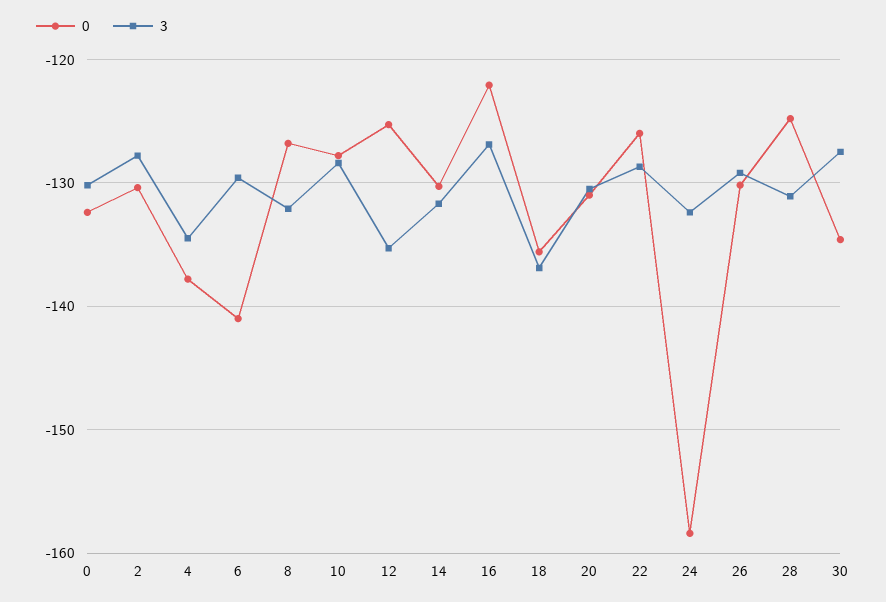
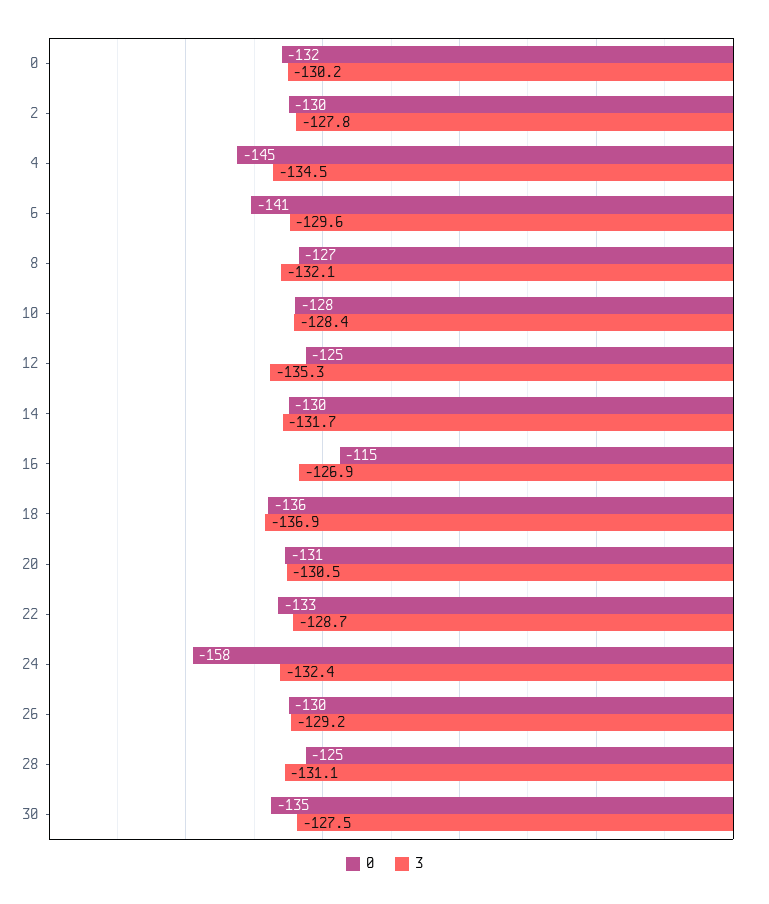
  {
    "0": {
      "0": -132,
      "2": -130,
-     "4": -138,
+     "4": -145,
      "6": -141,
      "8": -127,
      "10": -128,
      "12": -125,
      "14": -130,
-     "16": -122,
+     "16": -115,
      "18": -136,
      "20": -131,
-     "22": -126,
+     "22": -133,
      "24": -158,
      "26": -130,
      "28": -125,
      "30": -135
    },
    "3": {
      "0": -130.2,
      "2": -127.8,
      "4": -134.5,
      "6": -129.6,
      "8": -132.1,
      "10": -128.4,
      "12": -135.3,
      "14": -131.7,
      "16": -126.9,
      "18": -136.9,
      "20": -130.5,
      "22": -128.7,
      "24": -132.4,
      "26": -129.2,
      "28": -131.1,
      "30": -127.5
    }
  }

